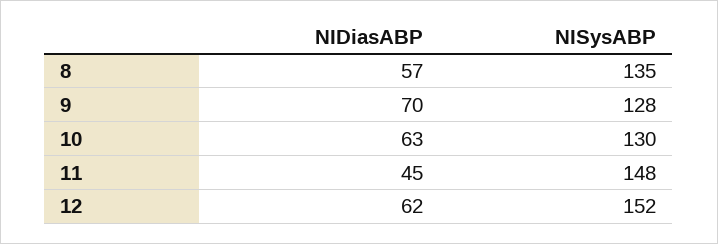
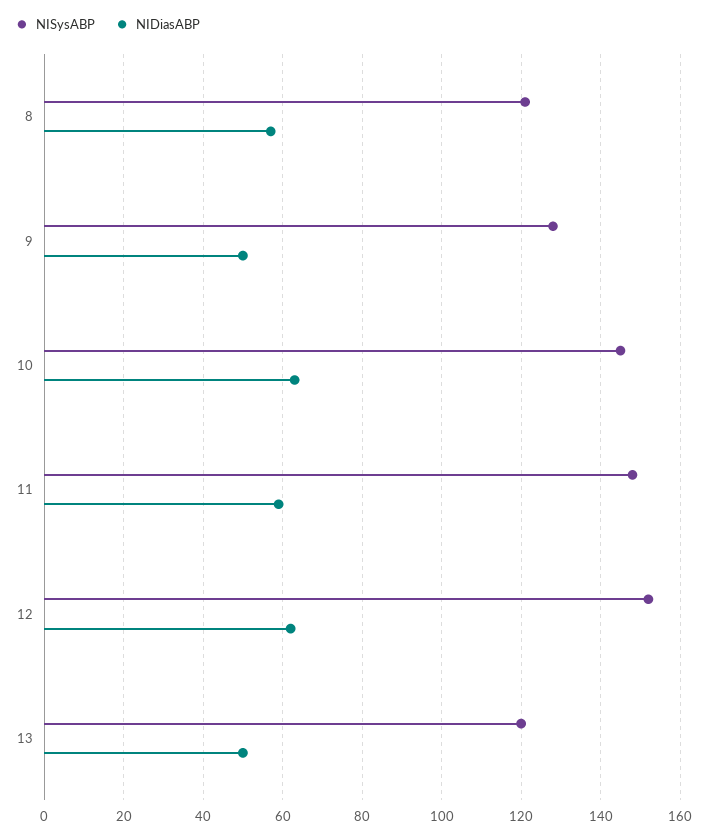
  {
    "NIDiasABP": {
      "8": 57,
-     "9": 70,
+     "9": 50,
      "10": 63,
-     "11": 45,
+     "11": 60,
-     "12": 62
+     "12": 62,
+     "13": 50
    },
    "NISysABP": {
-     "8": 135,
+     "8": 120,
      "9": 128,
-     "10": 130,
+     "10": 145,
      "11": 148,
-     "12": 152
+     "12": 152,
+     "13": 120
    }
  }

